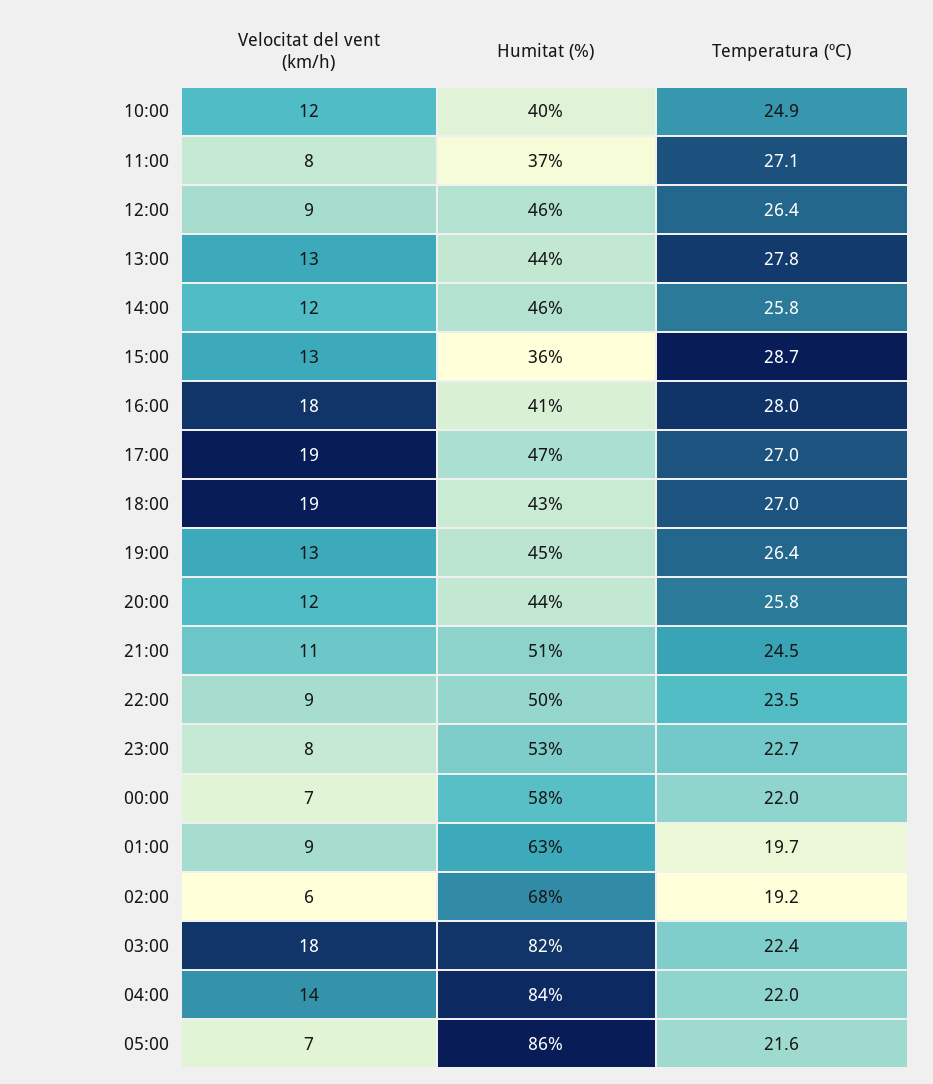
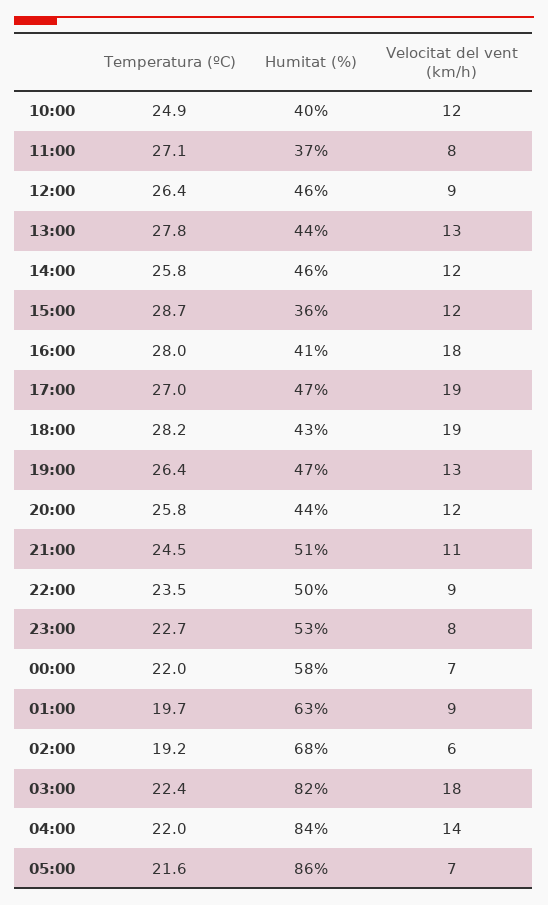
  {
    "Velocitat del vent (km/h)": {
      "10:00": 12,
      "11:00": 8,
      "12:00": 9,
      "13:00": 13,
      "14:00": 12,
-     "15:00": 13,
+     "15:00": 12,
      "16:00": 18,
      "17:00": 19,
      "18:00": 19,
      "19:00": 13,
      "20:00": 12,
      "21:00": 11,
      "22:00": 9,
      "23:00": 8,
      "00:00": 7,
      "01:00": 9,
      "02:00": 6,
      "03:00": 18,
      "04:00": 14,
      "05:00": 7
    },
    "Humitat (%)": {
      "10:00": 40,
      "11:00": 37,
      "12:00": 46,
      "13:00": 44,
      "14:00": 46,
      "15:00": 36,
      "16:00": 41,
      "17:00": 47,
      "18:00": 43,
-     "19:00": 45,
+     "19:00": 47,
      "20:00": 44,
      "21:00": 51,
      "22:00": 50,
      "23:00": 53,
      "00:00": 58,
      "01:00": 63,
      "02:00": 68,
      "03:00": 82,
      "04:00": 84,
      "05:00": 86
    },
    "Temperatura (ºC)": {
      "10:00": 24.9,
      "11:00": 27.1,
      "12:00": 26.4,
      "13:00": 27.8,
      "14:00": 25.8,
      "15:00": 28.7,
      "16:00": 28,
      "17:00": 27,
-     "18:00": 27,
+     "18:00": 28.2,
      "19:00": 26.4,
      "20:00": 25.8,
      "21:00": 24.5,
      "22:00": 23.5,
      "23:00": 22.7,
      "00:00": 22,
      "01:00": 19.7,
      "02:00": 19.2,
      "03:00": 22.4,
      "04:00": 22,
      "05:00": 21.6
    }
  }

